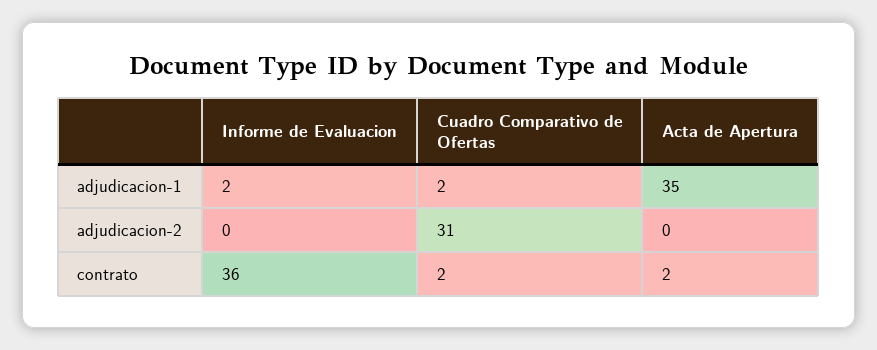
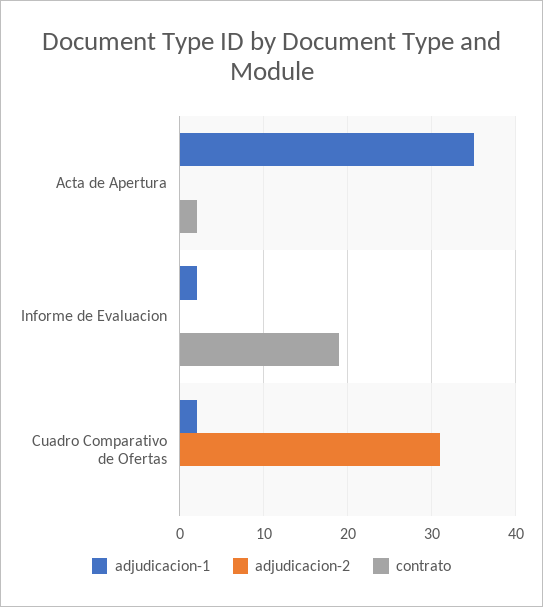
  {
    "adjudicacion-1": {
      "Informe de Evaluacion": 2,
      "Cuadro Comparativo de Ofertas": 2,
      "Acta de Apertura": 35
    },
    "adjudicacion-2": {
      "Informe de Evaluacion": 0,
      "Cuadro Comparativo de Ofertas": 31,
      "Acta de Apertura": 0
    },
    "contrato": {
-     "Informe de Evaluacion": 36,
+     "Informe de Evaluacion": 19,
-     "Cuadro Comparativo de Ofertas": 2,
+     "Cuadro Comparativo de Ofertas": 0,
      "Acta de Apertura": 2
    }
  }

